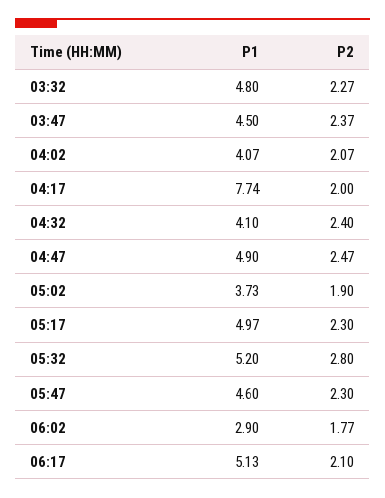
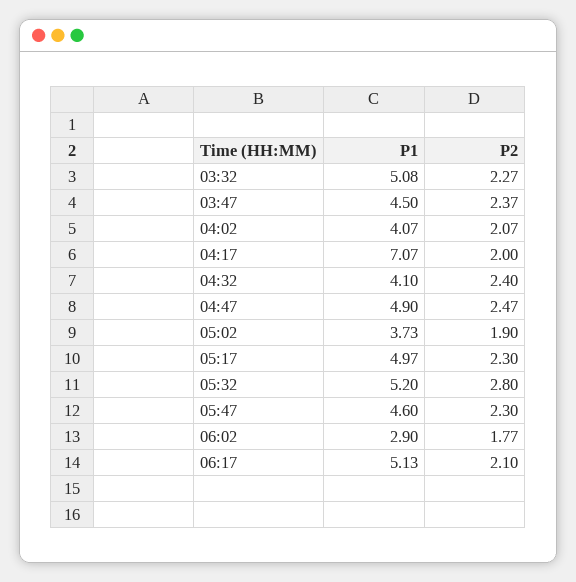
  {
    "P1": {
-     "03:32": 4.8,
+     "03:32": 5.08,
      "03:47": 4.5,
      "04:02": 4.07,
-     "04:17": 7.74,
+     "04:17": 7.07,
      "04:32": 4.1,
      "04:47": 4.9,
      "05:02": 3.73,
      "05:17": 4.97,
      "05:32": 5.2,
      "05:47": 4.6,
      "06:02": 2.9,
      "06:17": 5.13
    },
    "P2": {
      "03:32": 2.27,
      "03:47": 2.37,
      "04:02": 2.07,
      "04:17": 2,
      "04:32": 2.4,
      "04:47": 2.47,
      "05:02": 1.9,
      "05:17": 2.3,
      "05:32": 2.8,
      "05:47": 2.3,
      "06:02": 1.77,
      "06:17": 2.1
    }
  }

